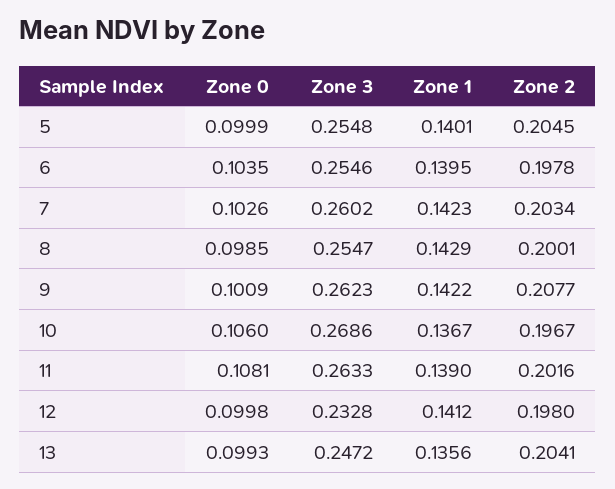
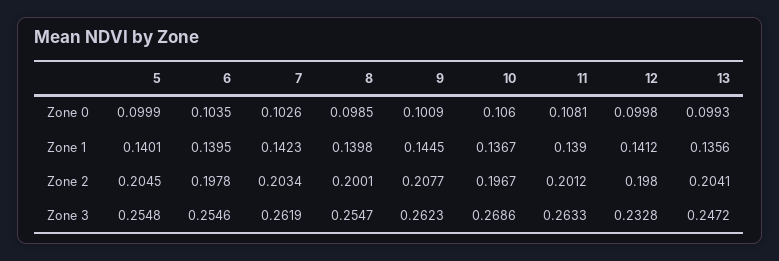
  {
    "Zone 0": {
      "5": 0.0999,
      "6": 0.1035,
      "7": 0.1026,
      "8": 0.0985,
      "9": 0.1009,
      "10": 0.106,
      "11": 0.1081,
      "12": 0.0998,
      "13": 0.0993
    },
    "Zone 3": {
      "5": 0.2548,
      "6": 0.2546,
-     "7": 0.2602,
+     "7": 0.2619,
      "8": 0.2547,
      "9": 0.2623,
      "10": 0.2686,
      "11": 0.2633,
      "12": 0.2328,
      "13": 0.2472
    },
    "Zone 1": {
      "5": 0.1401,
      "6": 0.1395,
      "7": 0.1423,
-     "8": 0.1429,
+     "8": 0.1398,
-     "9": 0.1422,
+     "9": 0.1445,
      "10": 0.1367,
      "11": 0.139,
      "12": 0.1412,
      "13": 0.1356
    },
    "Zone 2": {
      "5": 0.2045,
      "6": 0.1978,
      "7": 0.2034,
      "8": 0.2001,
      "9": 0.2077,
      "10": 0.1967,
-     "11": 0.2016,
+     "11": 0.2012,
      "12": 0.198,
      "13": 0.2041
    }
  }

